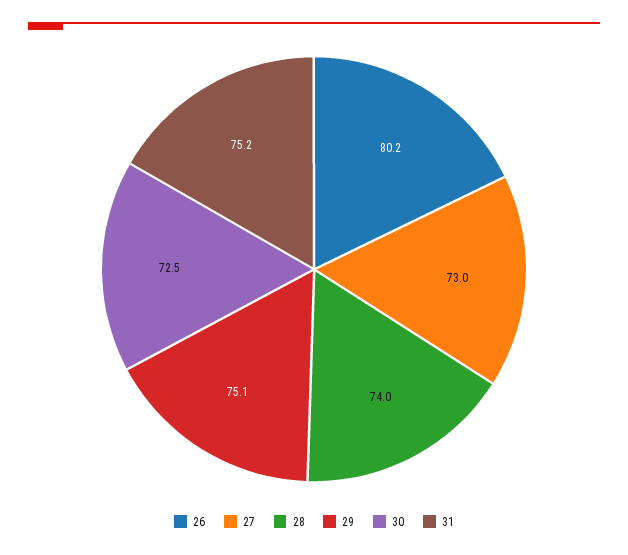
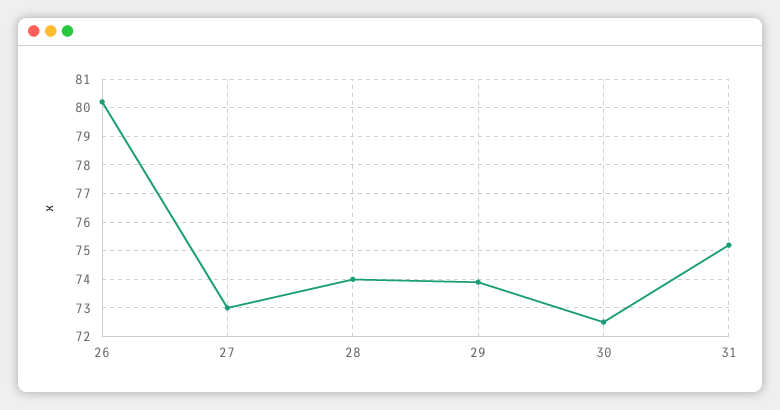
  {
    "26": 80.2,
    "27": 73,
    "28": 74,
-   "29": 75.1,
+   "29": 74,
    "30": 72.5,
    "31": 75.2
  }

